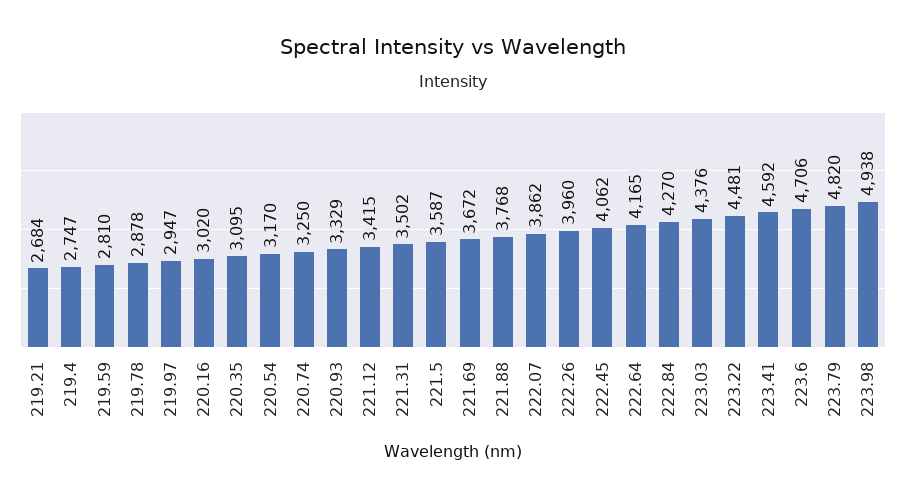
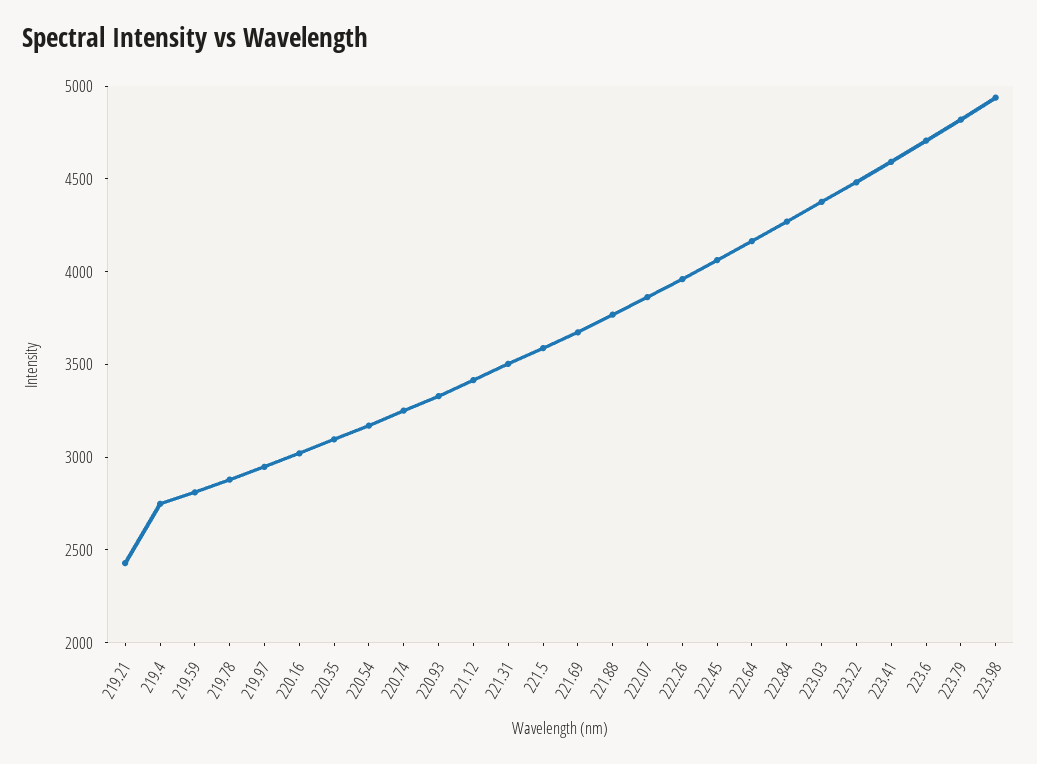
  {
-   "219.21": 2684,
+   "219.21": 2400,
    "219.4": 2747,
    "219.59": 2810,
    "219.78": 2878,
    "219.97": 2947,
    "220.16": 3020,
    "220.35": 3095,
    "220.54": 3170,
    "220.74": 3250,
    "220.93": 3329,
    "221.12": 3415,
    "221.31": 3502,
    "221.5": 3587,
    "221.69": 3672,
    "221.88": 3768,
    "222.07": 3862,
    "222.26": 3960,
    "222.45": 4062,
    "222.64": 4165,
    "222.84": 4270,
    "223.03": 4376,
    "223.22": 4481,
    "223.41": 4592,
    "223.6": 4706,
    "223.79": 4820,
    "223.98": 4938
  }

